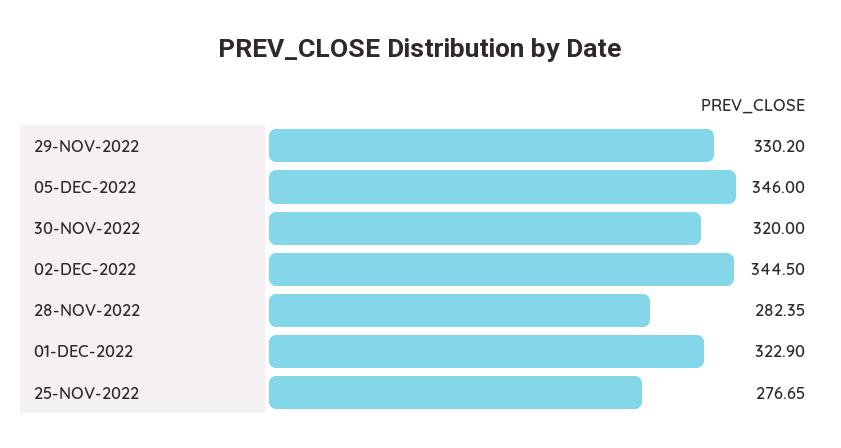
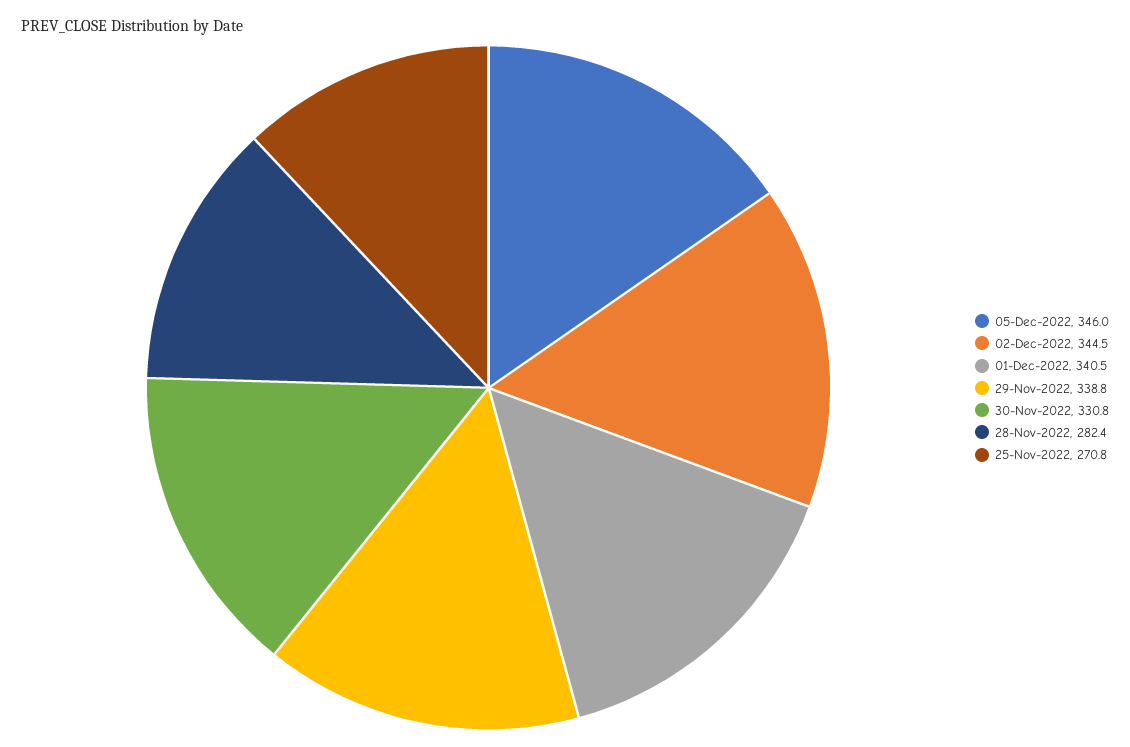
  {
-   "29-NOV-2022": 330.2,
+   "29-NOV-2022": 338.8,
    "05-DEC-2022": 346,
-   "30-NOV-2022": 320,
+   "30-NOV-2022": 330.8,
    "02-DEC-2022": 344.5,
    "28-NOV-2022": 282.35,
-   "01-DEC-2022": 322.9,
+   "01-DEC-2022": 340.5,
-   "25-NOV-2022": 276.65
+   "25-NOV-2022": 270.8
  }

